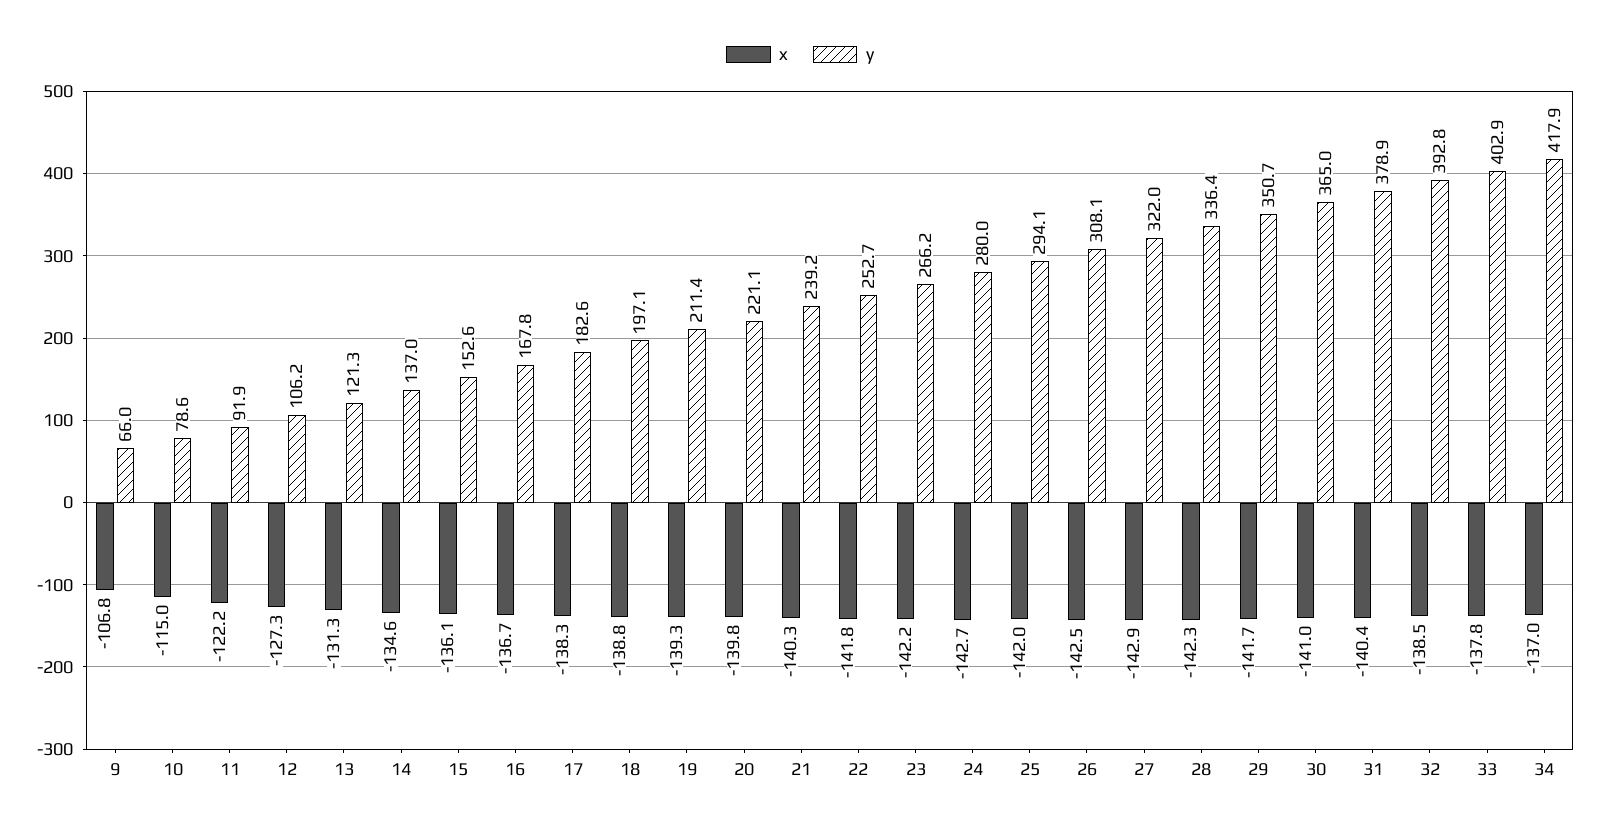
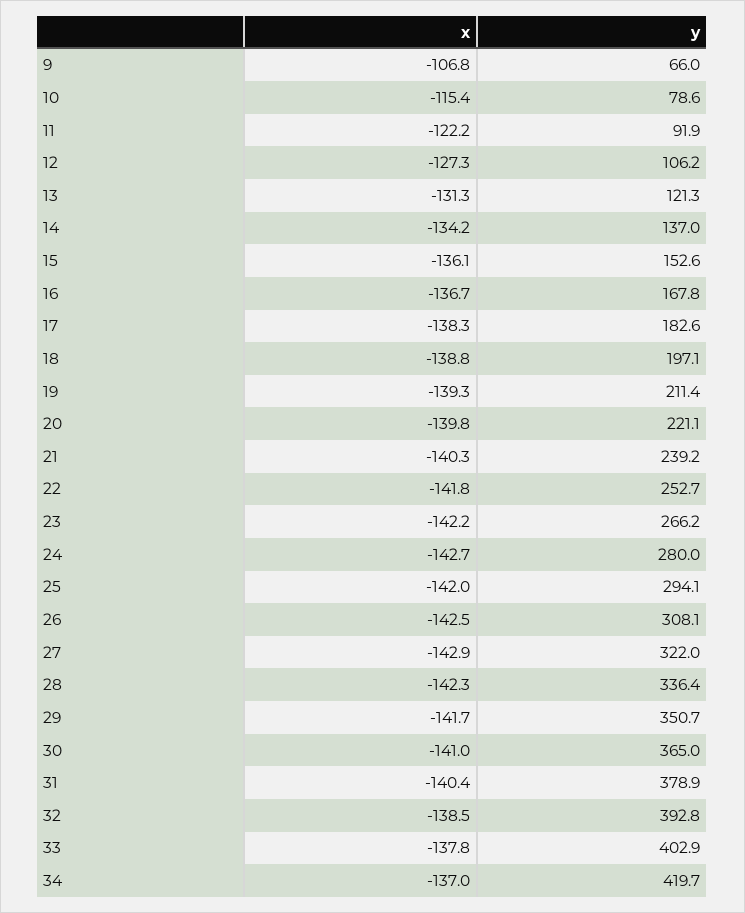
  {
    "x": {
      "9": -106.8,
-     "10": -115,
+     "10": -115.4,
      "11": -122.2,
      "12": -127.3,
      "13": -131.3,
-     "14": -134.6,
+     "14": -134.2,
      "15": -136.1,
      "16": -136.7,
      "17": -138.3,
      "18": -138.8,
      "19": -139.3,
      "20": -139.8,
      "21": -140.3,
      "22": -141.8,
      "23": -142.2,
      "24": -142.7,
      "25": -142,
      "26": -142.5,
      "27": -142.9,
      "28": -142.3,
      "29": -141.7,
      "30": -141,
      "31": -140.4,
      "32": -138.5,
      "33": -137.8,
      "34": -137
    },
    "y": {
      "9": 66,
      "10": 78.6,
      "11": 91.9,
      "12": 106.2,
      "13": 121.3,
      "14": 137,
      "15": 152.6,
      "16": 167.8,
      "17": 182.6,
      "18": 197.1,
      "19": 211.4,
      "20": 221.1,
      "21": 239.2,
      "22": 252.7,
      "23": 266.2,
      "24": 280,
      "25": 294.1,
      "26": 308.1,
      "27": 322,
      "28": 336.4,
      "29": 350.7,
      "30": 365,
      "31": 378.9,
      "32": 392.8,
      "33": 402.9,
-     "34": 417.9
+     "34": 419.7
    }
  }

